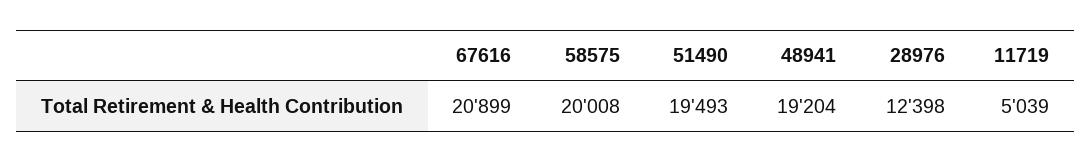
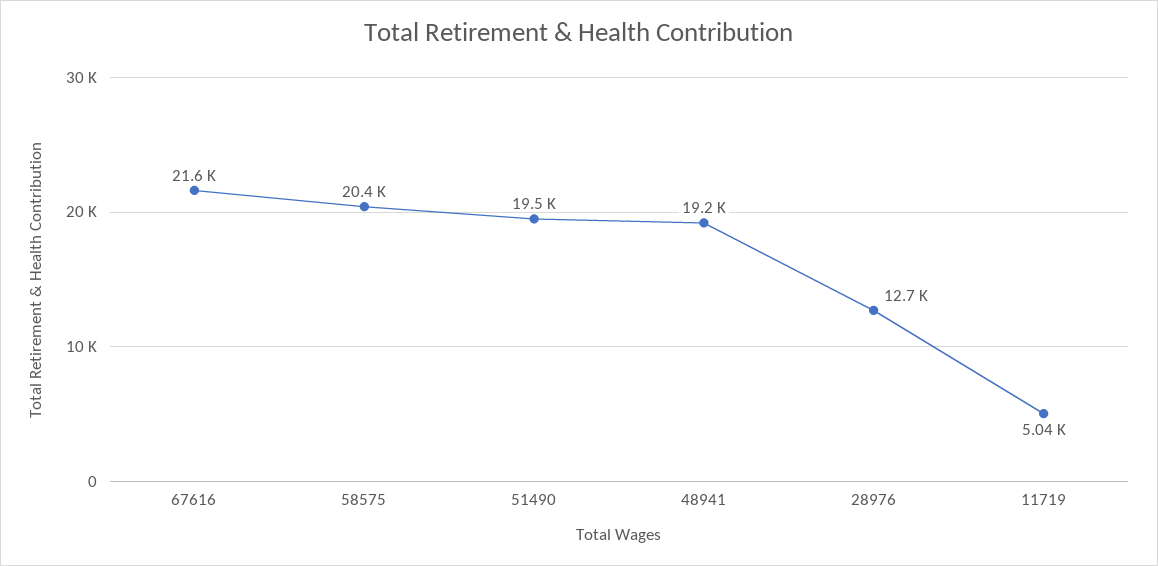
  {
-   "67616": 20899,
+   "67616": 21600,
-   "58575": 20008,
+   "58575": 20400,
    "51490": 19493,
    "48941": 19204,
-   "28976": 12398,
+   "28976": 12700,
    "11719": 5039
  }

